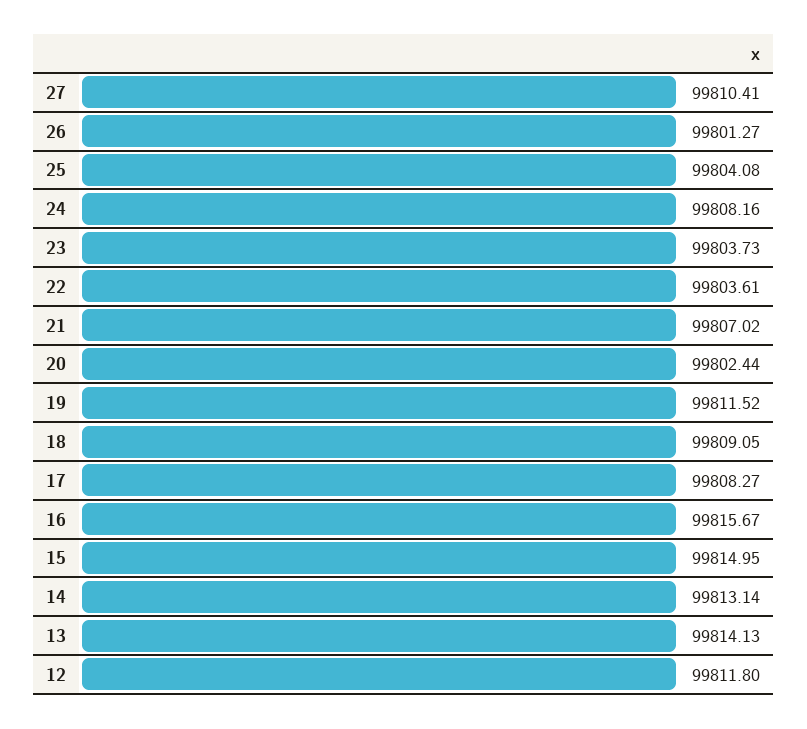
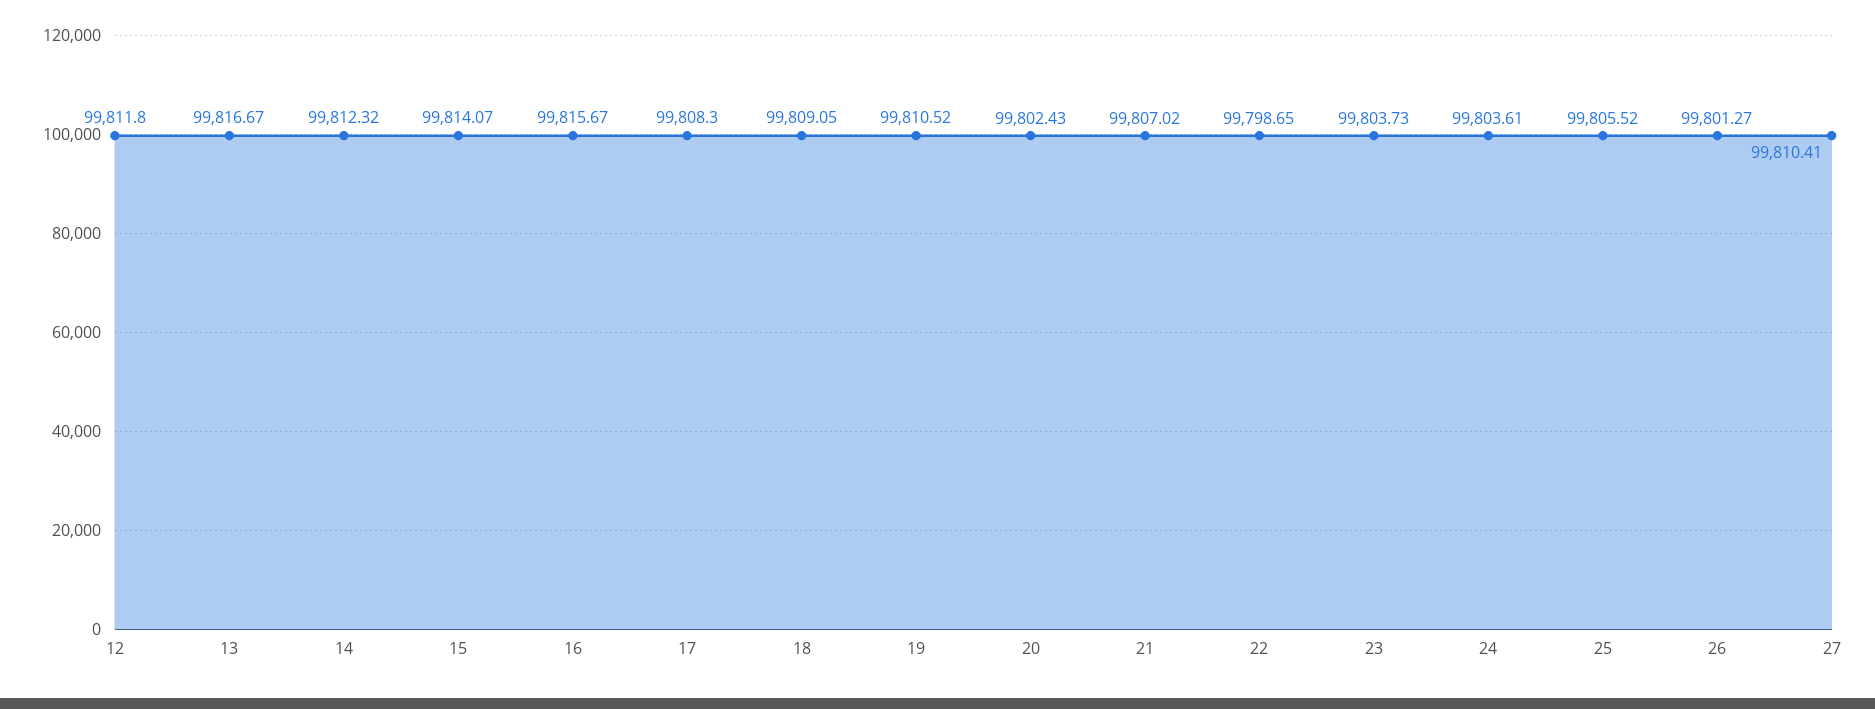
  {
    "27": 99810.41,
    "26": 99801.27,
-   "25": 99804.08,
+   "25": 99805.52,
-   "24": 99808.16,
+   "24": 99803.61,
    "23": 99803.73,
-   "22": 99803.61,
+   "22": 99798.65,
    "21": 99807.02,
-   "20": 99802.44,
+   "20": 99802.43,
-   "19": 99811.52,
+   "19": 99810.52,
    "18": 99809.05,
-   "17": 99808.27,
+   "17": 99808.3,
    "16": 99815.67,
-   "15": 99814.95,
+   "15": 99814.07,
-   "14": 99813.14,
+   "14": 99812.32,
-   "13": 99814.13,
+   "13": 99816.67,
    "12": 99811.8
  }

